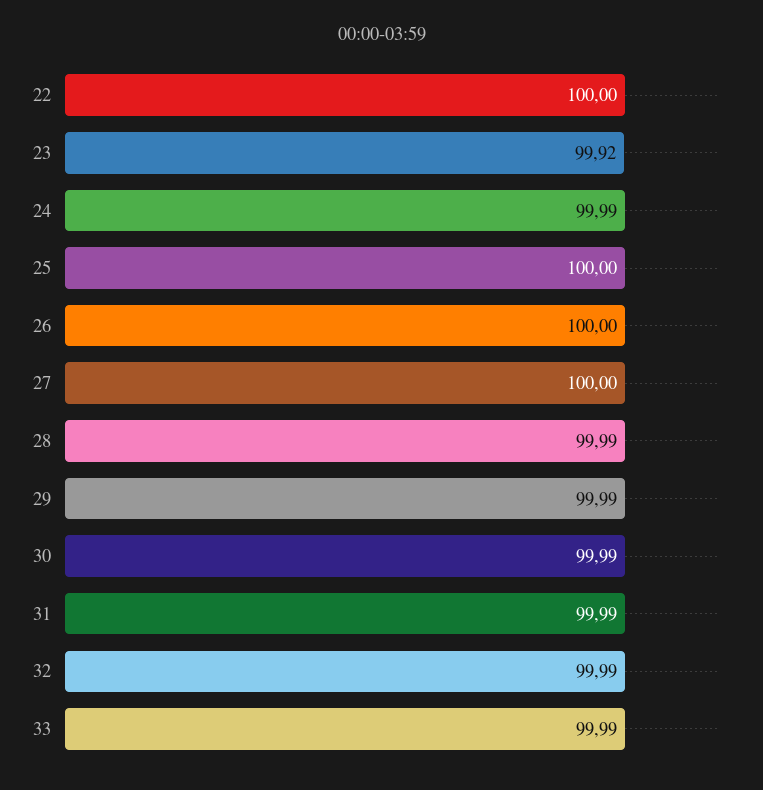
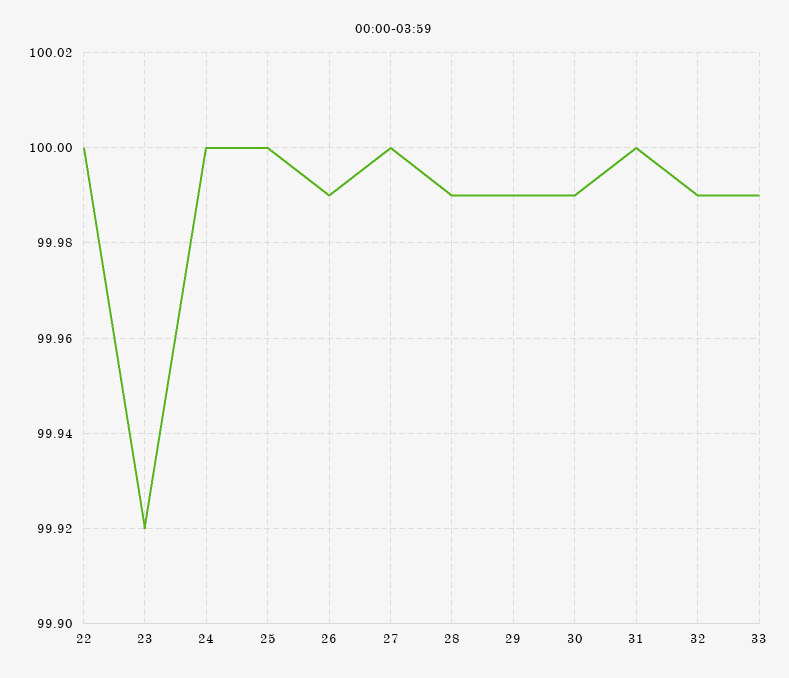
  {
    "22": 100,
    "23": 99.92,
-   "24": 99.99,
+   "24": 100,
    "25": 100,
-   "26": 100,
+   "26": 99.99,
    "27": 100,
    "28": 99.99,
    "29": 99.99,
    "30": 99.99,
-   "31": 99.99,
+   "31": 100,
    "32": 99.99,
    "33": 99.99
  }

